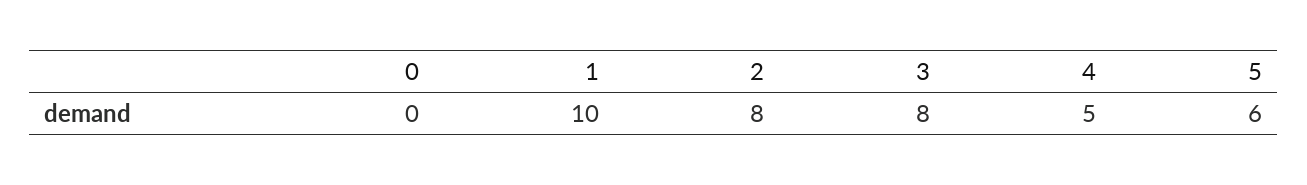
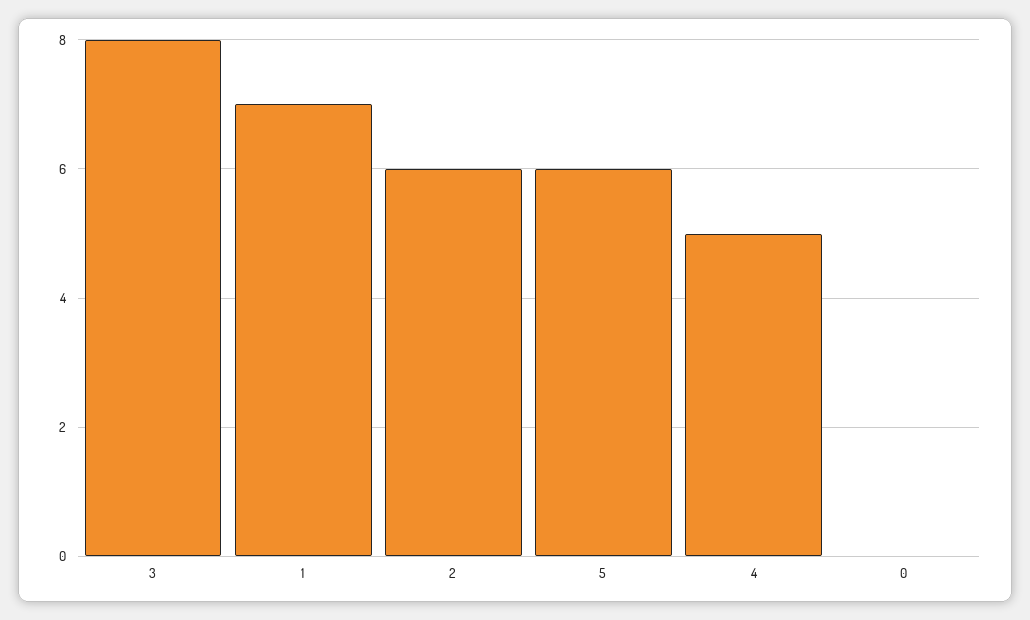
  {
    "0": 0,
-   "1": 10,
+   "1": 7,
-   "2": 8,
+   "2": 6,
    "3": 8,
    "4": 5,
    "5": 6
  }

